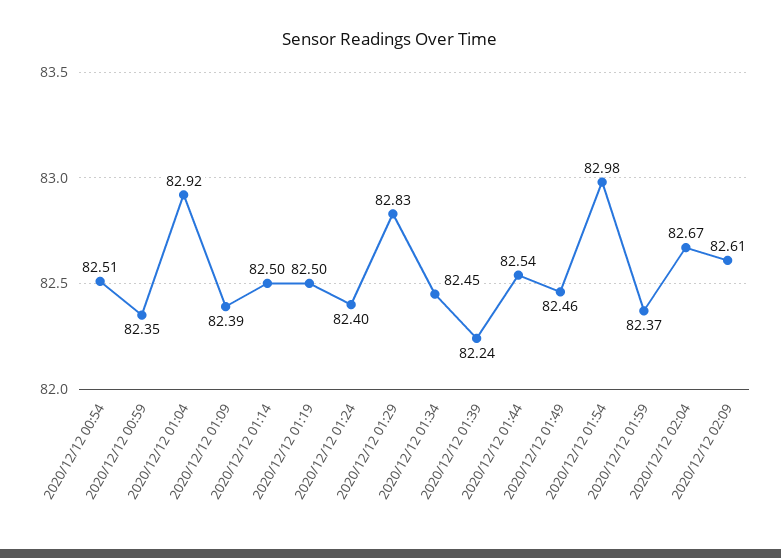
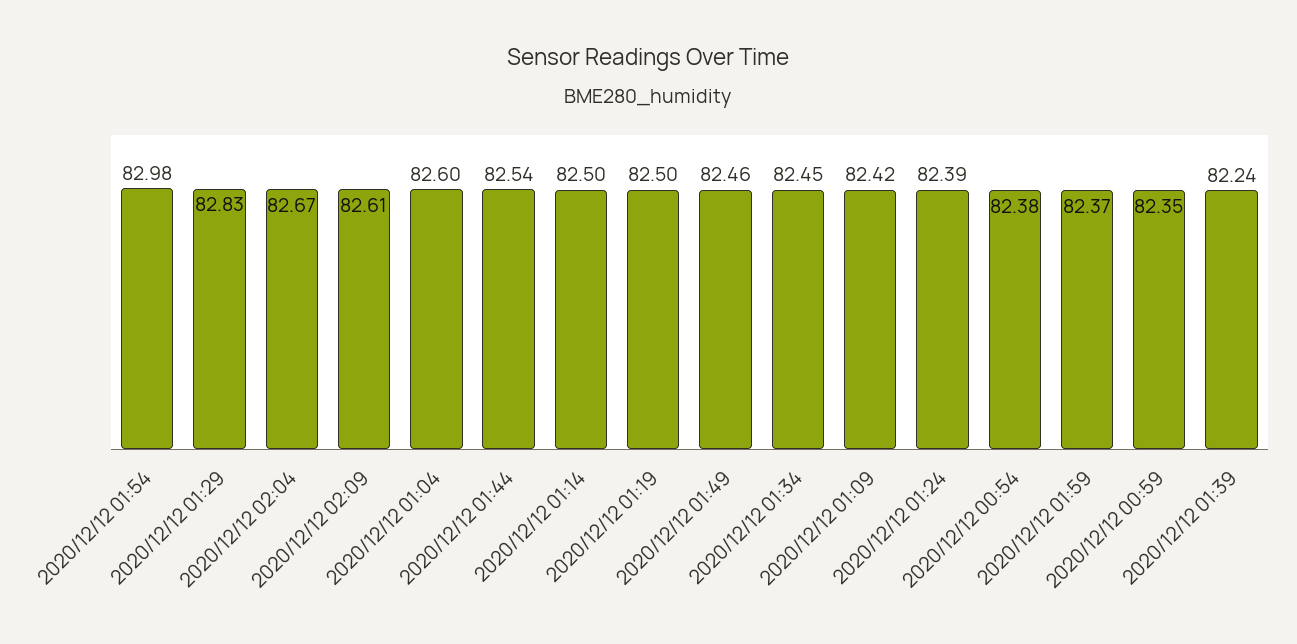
  {
-   "2020/12/12 00:54": 82.51,
+   "2020/12/12 00:54": 82.38,
    "2020/12/12 00:59": 82.35,
-   "2020/12/12 01:04": 82.92,
+   "2020/12/12 01:04": 82.6,
-   "2020/12/12 01:09": 82.39,
+   "2020/12/12 01:09": 82.42,
    "2020/12/12 01:14": 82.5,
    "2020/12/12 01:19": 82.5,
-   "2020/12/12 01:24": 82.4,
+   "2020/12/12 01:24": 82.39,
    "2020/12/12 01:29": 82.83,
    "2020/12/12 01:34": 82.45,
    "2020/12/12 01:39": 82.24,
    "2020/12/12 01:44": 82.54,
    "2020/12/12 01:49": 82.46,
    "2020/12/12 01:54": 82.98,
    "2020/12/12 01:59": 82.37,
    "2020/12/12 02:04": 82.67,
    "2020/12/12 02:09": 82.61
  }

